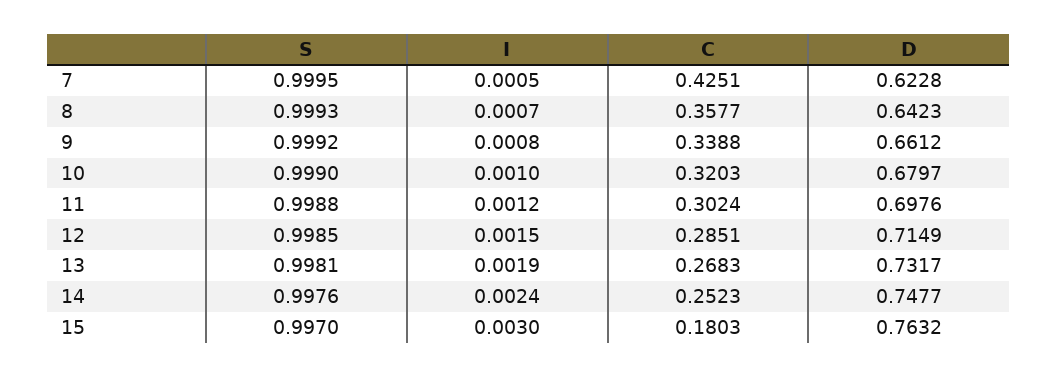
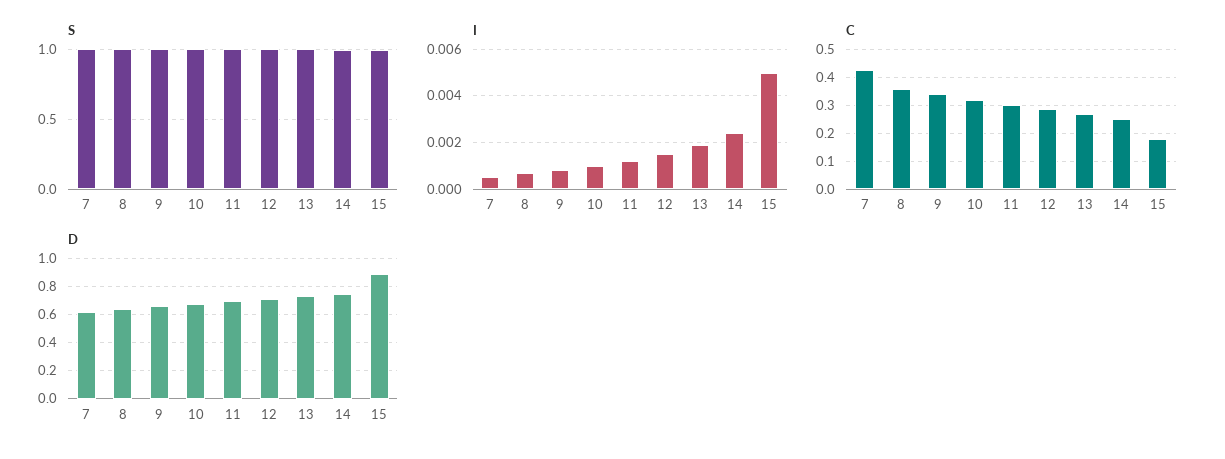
  {
    "S": {
      "7": 0.9995,
      "8": 0.9993,
      "9": 0.9992,
      "10": 0.999,
      "11": 0.9988,
      "12": 0.9985,
      "13": 0.9981,
      "14": 0.9976,
      "15": 0.997
    },
    "I": {
      "7": 0.0005,
      "8": 0.0007,
      "9": 0.0008,
      "10": 0.001,
      "11": 0.0012,
      "12": 0.0015,
      "13": 0.0019,
      "14": 0.0024,
-     "15": 0.003
+     "15": 0.005
    },
    "C": {
      "7": 0.4251,
      "8": 0.3577,
      "9": 0.3388,
      "10": 0.3203,
      "11": 0.3024,
      "12": 0.2851,
      "13": 0.2683,
      "14": 0.2523,
      "15": 0.1803
    },
    "D": {
      "7": 0.6228,
      "8": 0.6423,
      "9": 0.6612,
      "10": 0.6797,
      "11": 0.6976,
      "12": 0.7149,
      "13": 0.7317,
      "14": 0.7477,
-     "15": 0.7632
+     "15": 0.9
    }
  }

